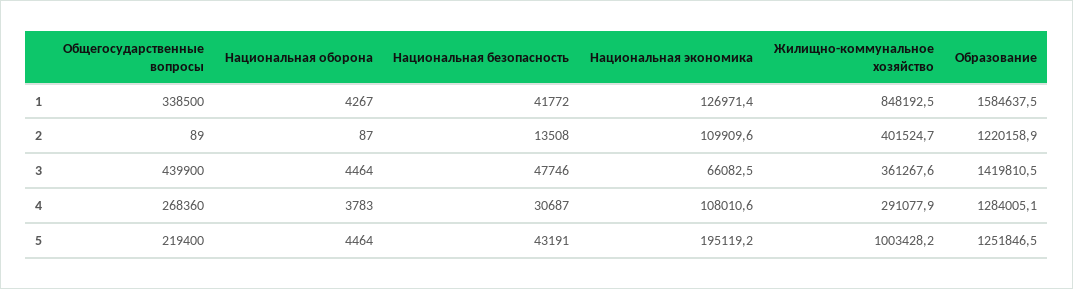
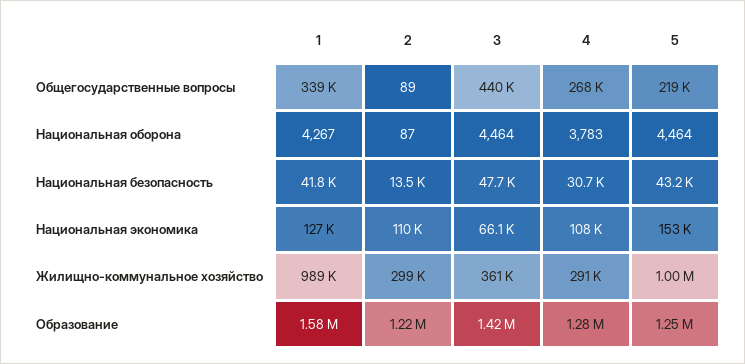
  {
    "Общегосударственные вопросы": {
      "1": 338500,
      "2": 89,
      "3": 439900,
      "4": 268360,
      "5": 219400
    },
    "Национальная оборона": {
      "1": 4267,
      "2": 87,
      "3": 4464,
      "4": 3783,
      "5": 4464
    },
    "Национальная безопасность": {
      "1": 41772,
      "2": 13508,
      "3": 47746,
      "4": 30687,
      "5": 43191
    },
    "Национальная экономика": {
      "1": 126971.4,
      "2": 109909.6,
      "3": 66082.5,
      "4": 108010.6,
-     "5": 195119.2
+     "5": 153000
    },
    "Жилищно-коммунальное хозяйство": {
-     "1": 848192.5,
+     "1": 989000,
-     "2": 401524.7,
+     "2": 299000,
      "3": 361267.6,
      "4": 291077.9,
      "5": 1003428.2
    },
    "Образование": {
      "1": 1584637.5,
      "2": 1220158.9,
      "3": 1419810.5,
      "4": 1284005.1,
      "5": 1251846.5
    }
  }

